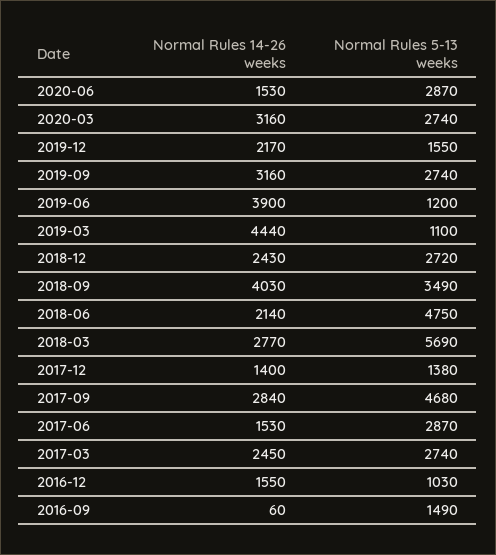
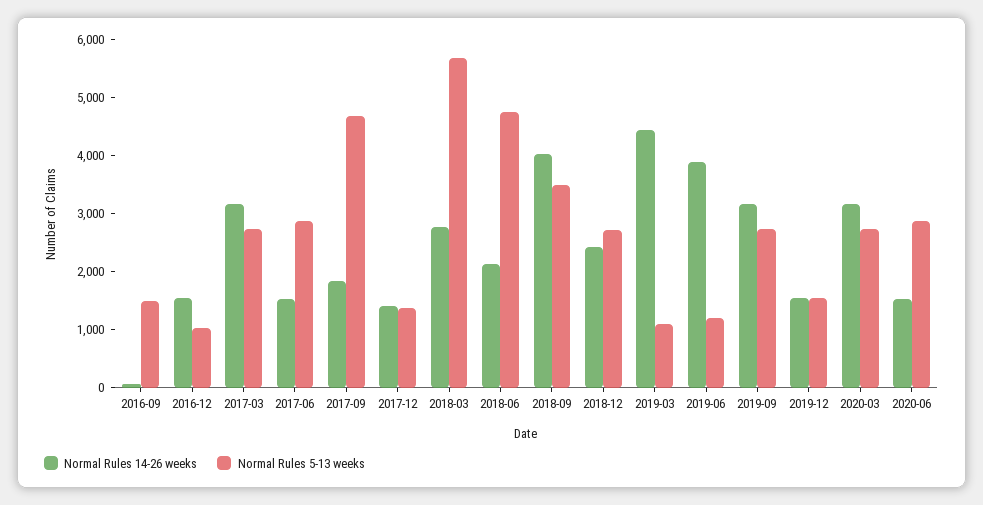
  {
    "Normal Rules 14-26 weeks": {
      "2020-06": 1530,
      "2020-03": 3160,
-     "2019-12": 2170,
+     "2019-12": 1600,
      "2019-09": 3160,
      "2019-06": 3900,
      "2019-03": 4440,
      "2018-12": 2430,
      "2018-09": 4030,
      "2018-06": 2140,
      "2018-03": 2770,
      "2017-12": 1400,
-     "2017-09": 2840,
+     "2017-09": 1800,
      "2017-06": 1530,
-     "2017-03": 2450,
+     "2017-03": 3200,
      "2016-12": 1550,
      "2016-09": 60
    },
    "Normal Rules 5-13 weeks": {
      "2020-06": 2870,
      "2020-03": 2740,
      "2019-12": 1550,
      "2019-09": 2740,
      "2019-06": 1200,
      "2019-03": 1100,
      "2018-12": 2720,
      "2018-09": 3490,
      "2018-06": 4750,
      "2018-03": 5690,
      "2017-12": 1380,
      "2017-09": 4680,
      "2017-06": 2870,
      "2017-03": 2740,
      "2016-12": 1030,
      "2016-09": 1490
    }
  }

